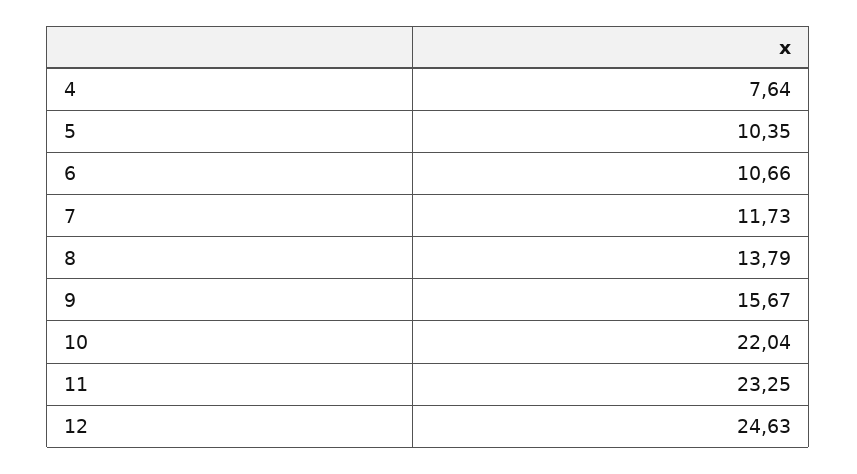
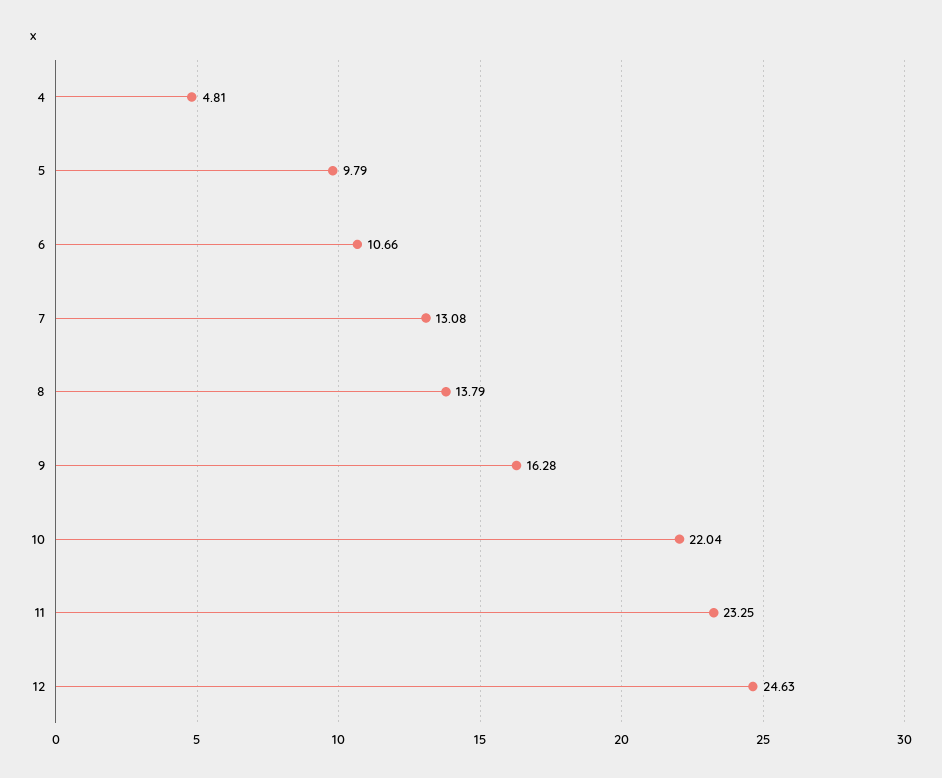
  {
-   "4": 7.64,
+   "4": 4.81,
-   "5": 10.35,
+   "5": 9.79,
    "6": 10.66,
-   "7": 11.73,
+   "7": 13.08,
    "8": 13.79,
-   "9": 15.67,
+   "9": 16.28,
    "10": 22.04,
    "11": 23.25,
    "12": 24.63
  }

